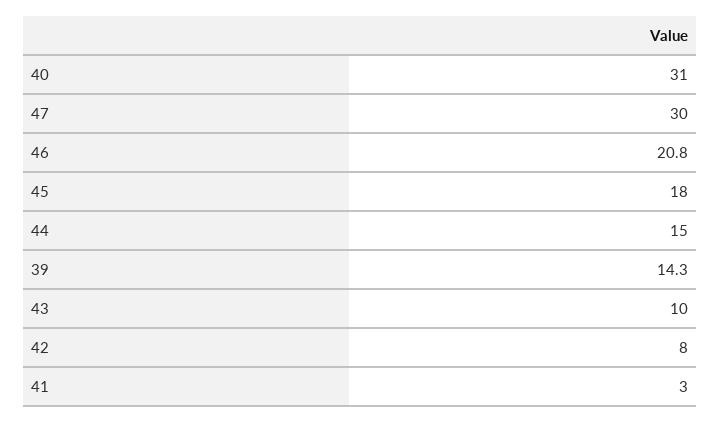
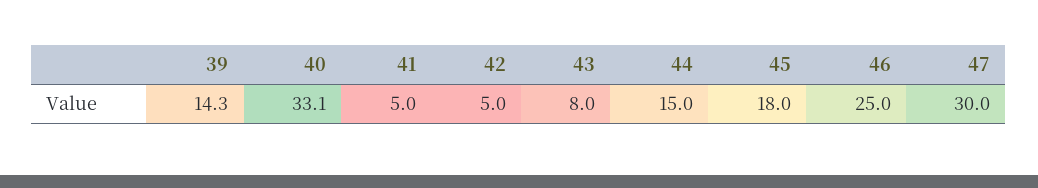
  {
-   "40": 31,
+   "40": 33.1,
    "47": 30,
-   "46": 20.8,
+   "46": 25,
    "45": 18,
    "44": 15,
    "39": 14.3,
-   "43": 10,
+   "43": 8,
-   "42": 8,
+   "42": 5,
-   "41": 3
+   "41": 5
  }

